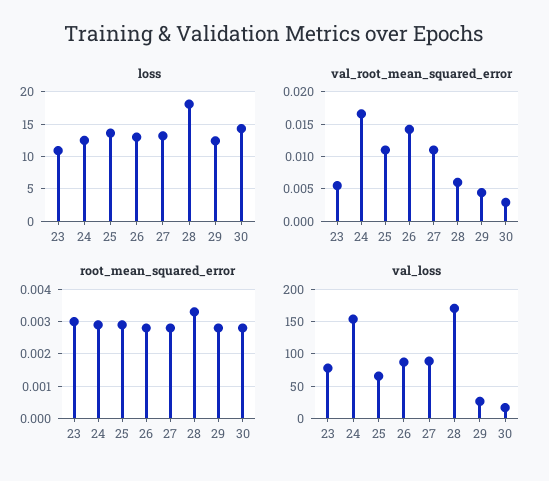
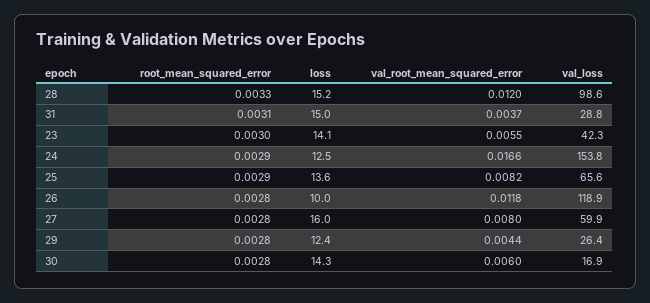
  {
    "loss": {
-     "23": 11,
+     "23": 14.1,
      "24": 12.5,
      "25": 13.6,
-     "26": 13,
+     "26": 10,
-     "27": 13,
+     "27": 16,
-     "28": 18,
+     "28": 15.2,
      "29": 12.4,
-     "30": 14.3
+     "30": 14.3,
+     "31": 15
    },
    "val_root_mean_squared_error": {
      "23": 0.0055,
      "24": 0.0166,
-     "25": 0.011,
+     "25": 0.0082,
-     "26": 0.014,
+     "26": 0.0118,
-     "27": 0.011,
+     "27": 0.008,
-     "28": 0.006,
+     "28": 0.012,
      "29": 0.0044,
-     "30": 0.003
+     "30": 0.006,
+     "31": 0.0037
    },
    "root_mean_squared_error": {
      "23": 0.003,
      "24": 0.0029,
      "25": 0.0029,
      "26": 0.0028,
      "27": 0.0028,
      "28": 0.0033,
      "29": 0.0028,
-     "30": 0.0028
+     "30": 0.0028,
+     "31": 0.0031
    },
    "val_loss": {
-     "23": 80,
+     "23": 42.3,
      "24": 153.8,
      "25": 65.6,
-     "26": 90,
+     "26": 118.9,
-     "27": 90,
+     "27": 59.9,
-     "28": 170,
+     "28": 98.6,
      "29": 26.4,
-     "30": 16.9
+     "30": 16.9,
+     "31": 28.8
    }
  }

